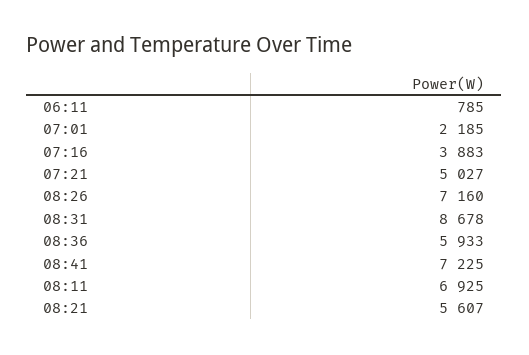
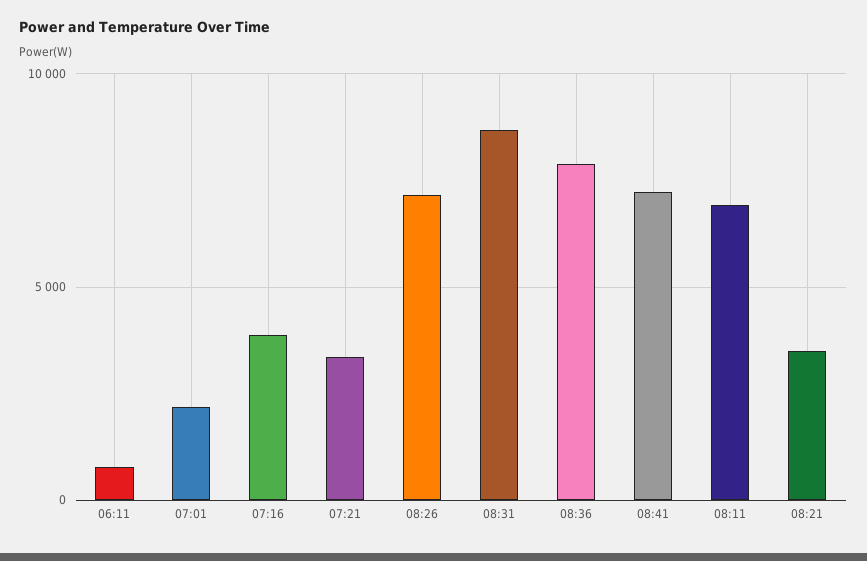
  {
    "06:11": 785,
    "07:01": 2185,
    "07:16": 3883,
-   "07:21": 5027,
+   "07:21": 3500,
    "08:26": 7160,
    "08:31": 8678,
-   "08:36": 5933,
+   "08:36": 8000,
    "08:41": 7225,
    "08:11": 6925,
-   "08:21": 5607
+   "08:21": 3500
  }

